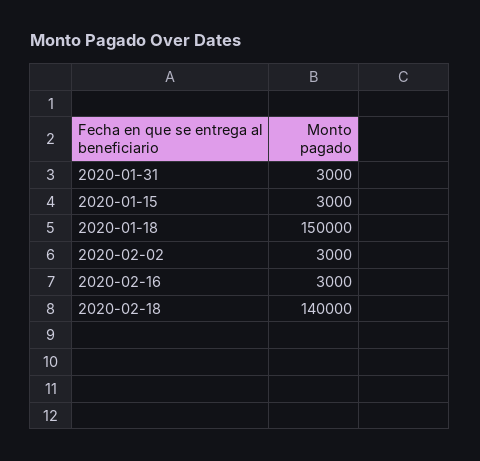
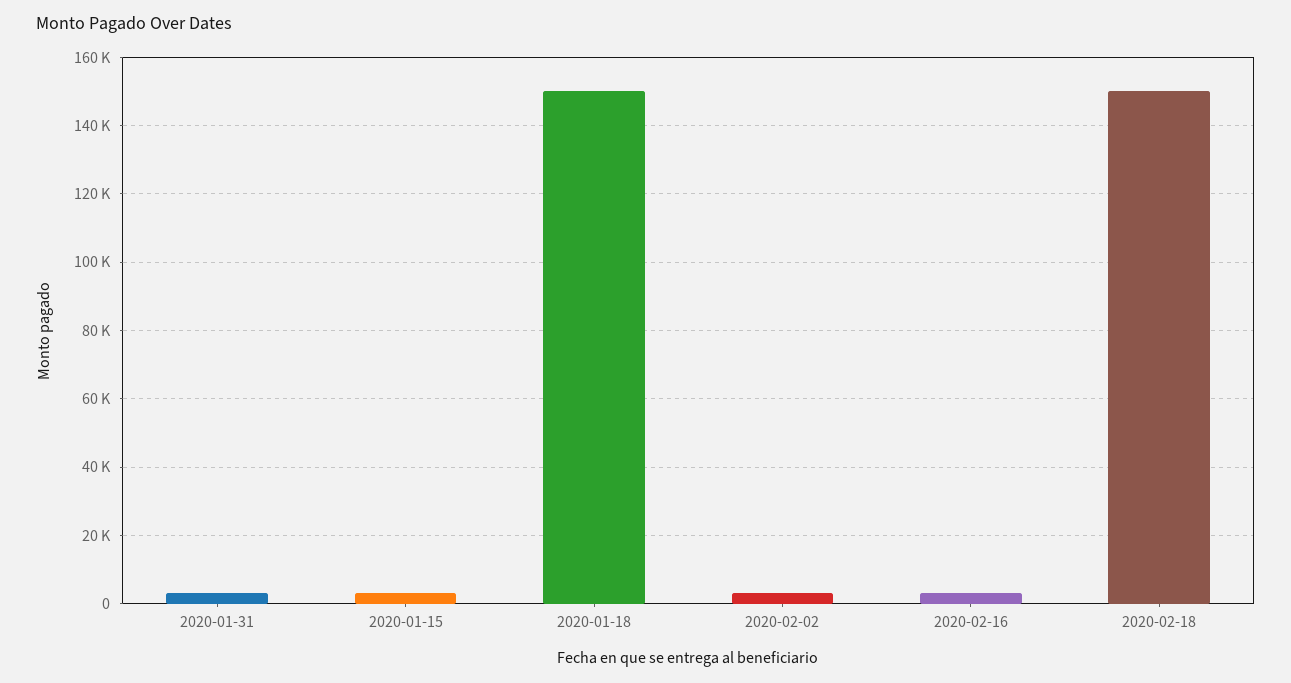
  {
    "2020-01-31": 3000,
    "2020-01-15": 3000,
    "2020-01-18": 150000,
    "2020-02-02": 3000,
    "2020-02-16": 3000,
-   "2020-02-18": 140000
+   "2020-02-18": 150000
  }

